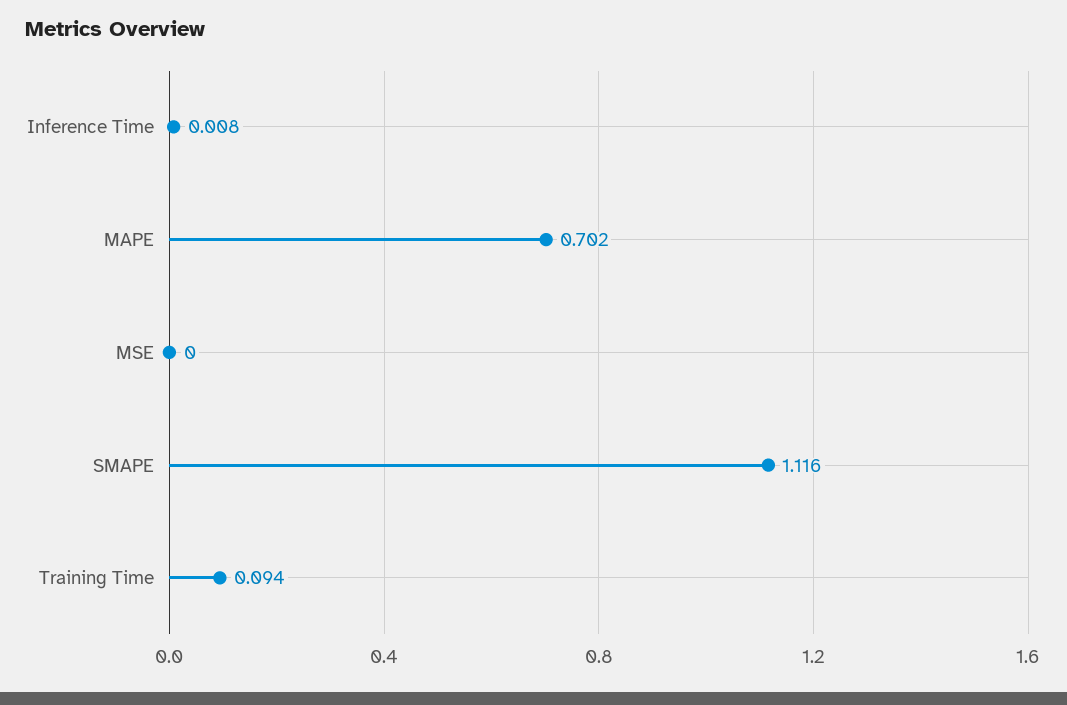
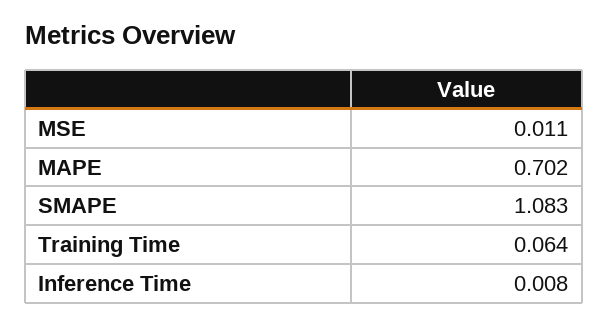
  {
    "Inference Time": 0.008,
    "MAPE": 0.702,
-   "MSE": 0,
+   "MSE": 0.011,
-   "SMAPE": 1.116,
+   "SMAPE": 1.083,
-   "Training Time": 0.094
+   "Training Time": 0.064
  }

